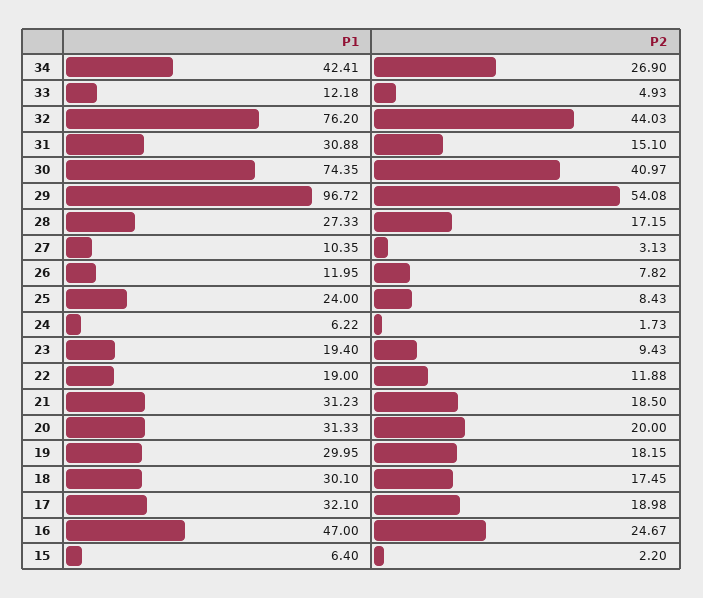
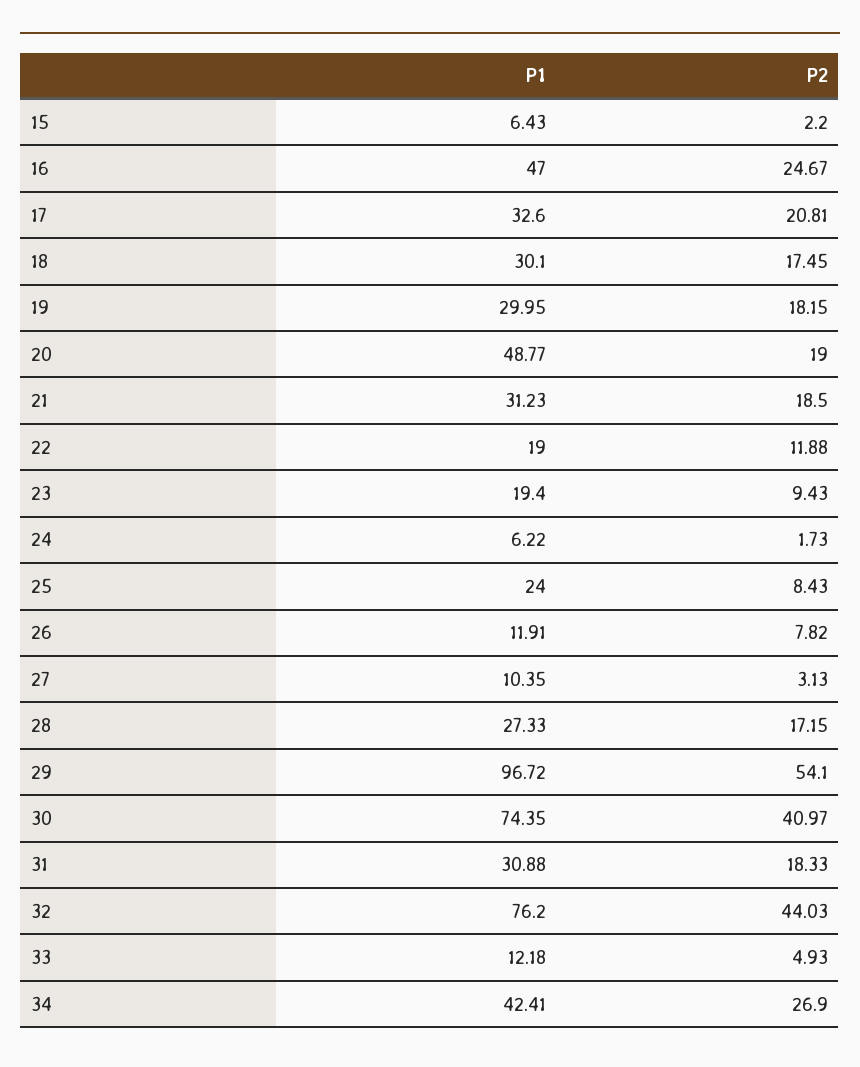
  {
    "P1": {
      "34": 42.41,
      "33": 12.18,
      "32": 76.2,
      "31": 30.88,
      "30": 74.35,
      "29": 96.72,
      "28": 27.33,
      "27": 10.35,
-     "26": 11.95,
+     "26": 11.91,
      "25": 24,
      "24": 6.22,
      "23": 19.4,
      "22": 19,
      "21": 31.23,
-     "20": 31.33,
+     "20": 48.77,
      "19": 29.95,
      "18": 30.1,
-     "17": 32.1,
+     "17": 32.6,
      "16": 47,
-     "15": 6.4
+     "15": 6.43
    },
    "P2": {
      "34": 26.9,
      "33": 4.93,
      "32": 44.03,
-     "31": 15.1,
+     "31": 18.33,
      "30": 40.97,
-     "29": 54.08,
+     "29": 54.1,
      "28": 17.15,
      "27": 3.13,
      "26": 7.82,
      "25": 8.43,
      "24": 1.73,
      "23": 9.43,
      "22": 11.88,
      "21": 18.5,
-     "20": 20,
+     "20": 19,
      "19": 18.15,
      "18": 17.45,
-     "17": 18.98,
+     "17": 20.81,
      "16": 24.67,
      "15": 2.2
    }
  }

